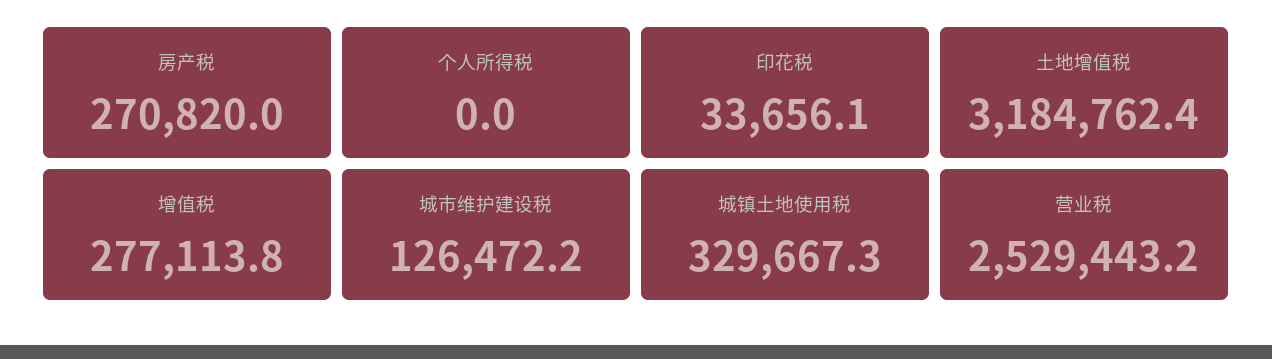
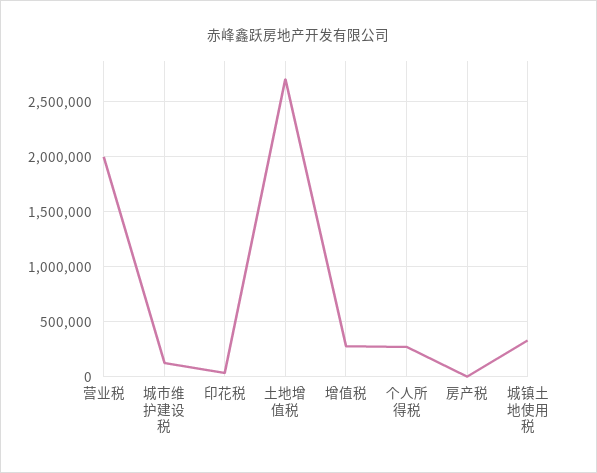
  {
-   "房产税": 270820,
+   "房产税": 0,
-   "个人所得税": 0,
+   "个人所得税": 300000,
    "印花税": 33656.1,
-   "土地增值税": 3184762.4,
+   "土地增值税": 2700000,
    "增值税": 277113.8,
    "城市维护建设税": 126472.2,
    "城镇土地使用税": 329667.3,
-   "营业税": 2529443.2
+   "营业税": 2000000
  }

